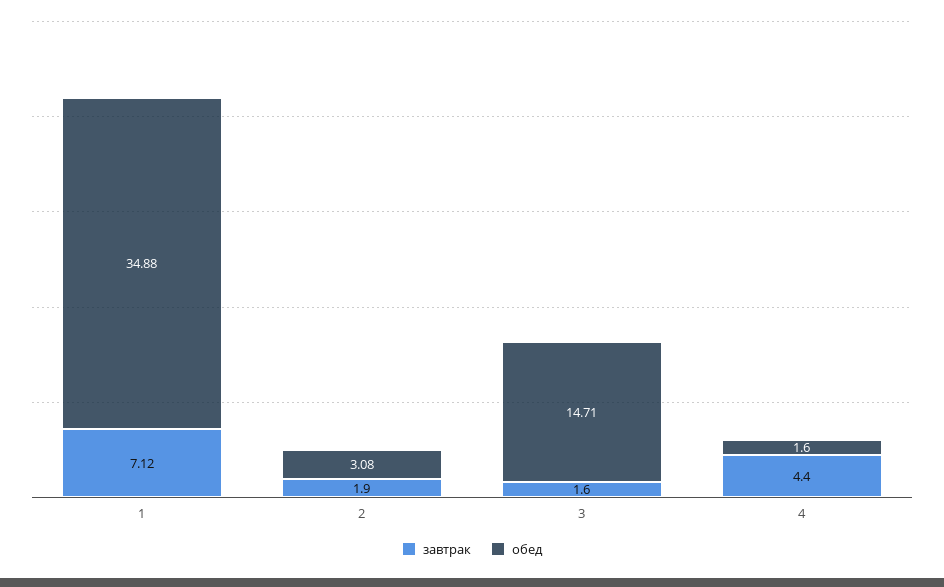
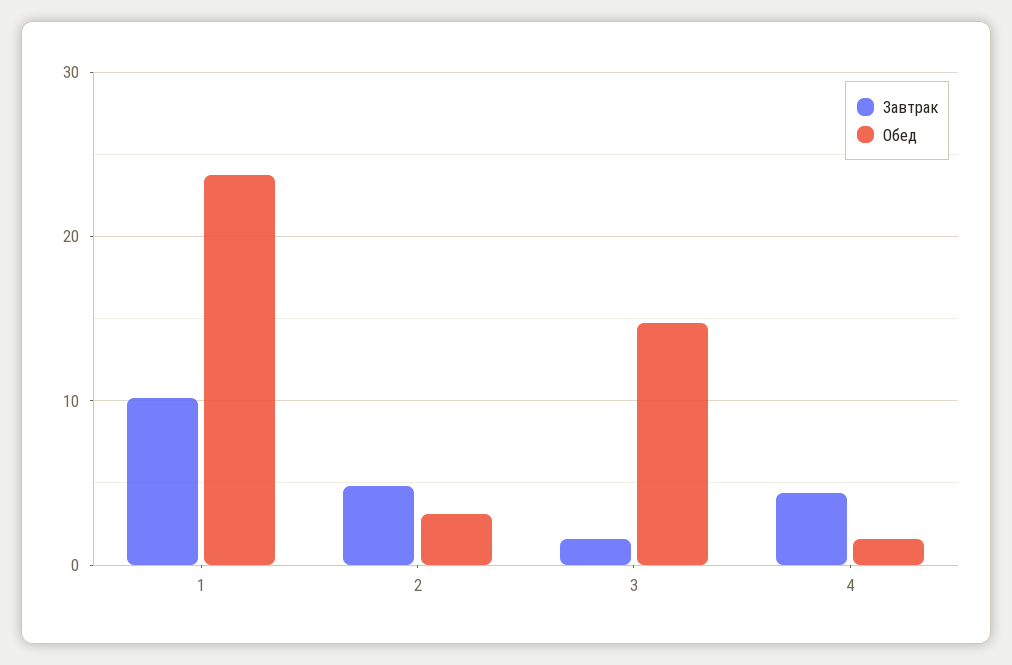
  {
    "завтрак": {
-     "1": 7.12,
+     "1": 10,
-     "2": 1.9,
+     "2": 5,
      "3": 1.6,
      "4": 4.4
    },
    "обед": {
-     "1": 34.88,
+     "1": 24,
      "2": 3.08,
      "3": 14.71,
      "4": 1.6
    }
  }

